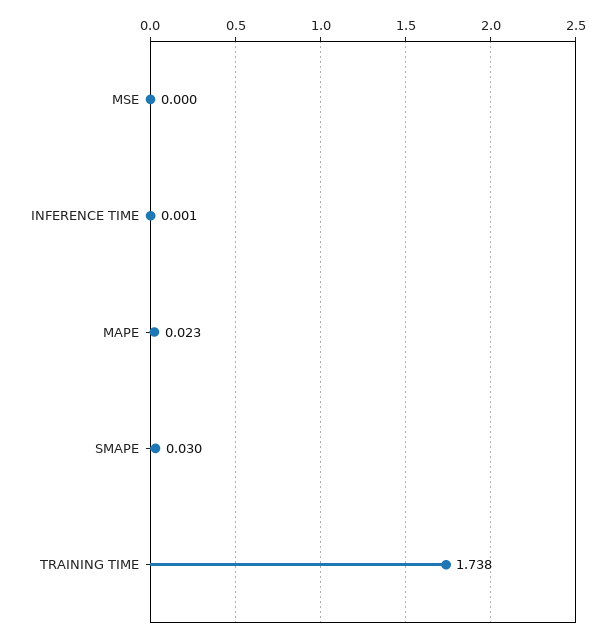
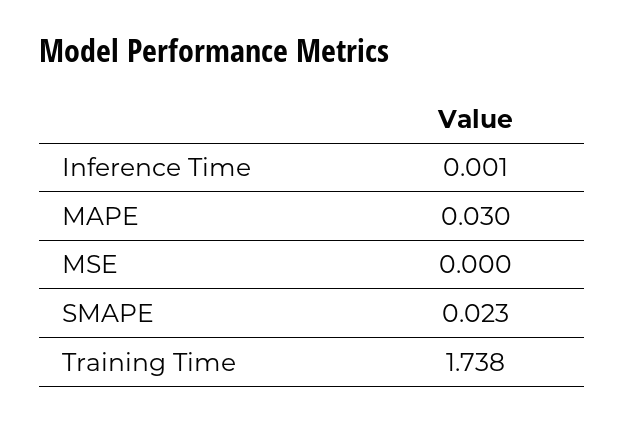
  {
    "MSE": 0,
    "INFERENCE TIME": 0.001,
-   "MAPE": 0.023,
+   "MAPE": 0.03,
-   "SMAPE": 0.03,
+   "SMAPE": 0.023,
    "TRAINING TIME": 1.738
  }

